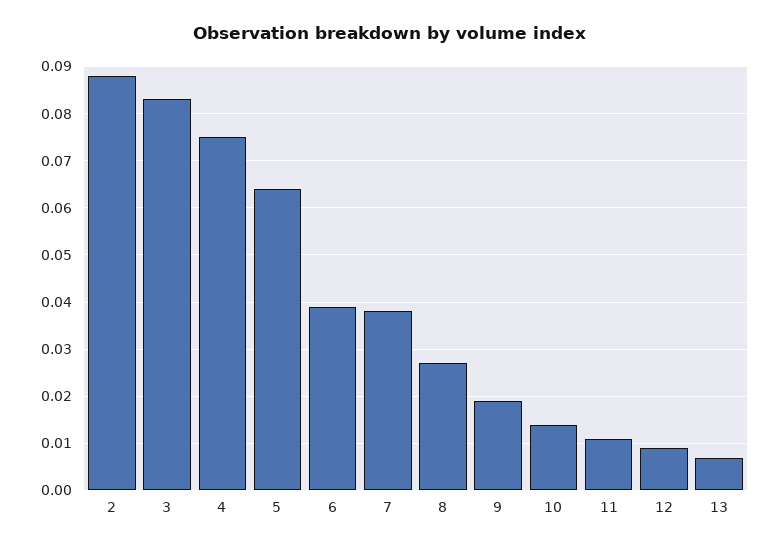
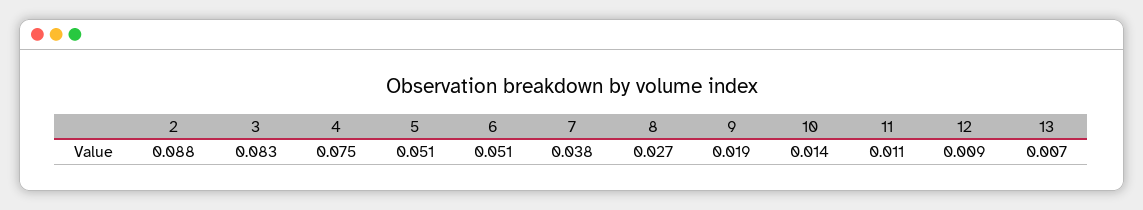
  {
    "2": 0.088,
    "3": 0.083,
    "4": 0.075,
-   "5": 0.065,
+   "5": 0.051,
-   "6": 0.04,
+   "6": 0.051,
    "7": 0.038,
    "8": 0.027,
    "9": 0.019,
    "10": 0.014,
    "11": 0.011,
    "12": 0.009,
    "13": 0.007
  }

